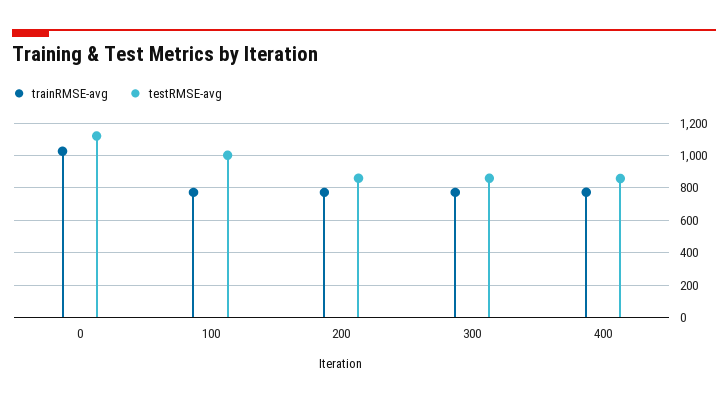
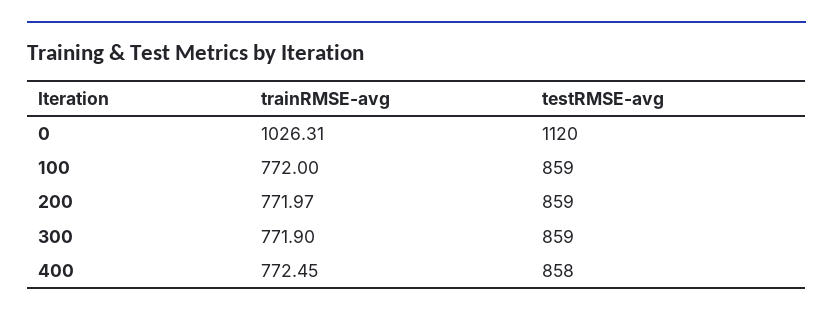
  {
    "trainRMSE-avg": {
      "0": 1026.31,
      "100": 772,
      "200": 771.97,
      "300": 771.9,
      "400": 772.45
    },
    "testRMSE-avg": {
      "0": 1120,
-     "100": 1000,
+     "100": 859,
      "200": 859,
      "300": 859,
      "400": 858
    }
  }

